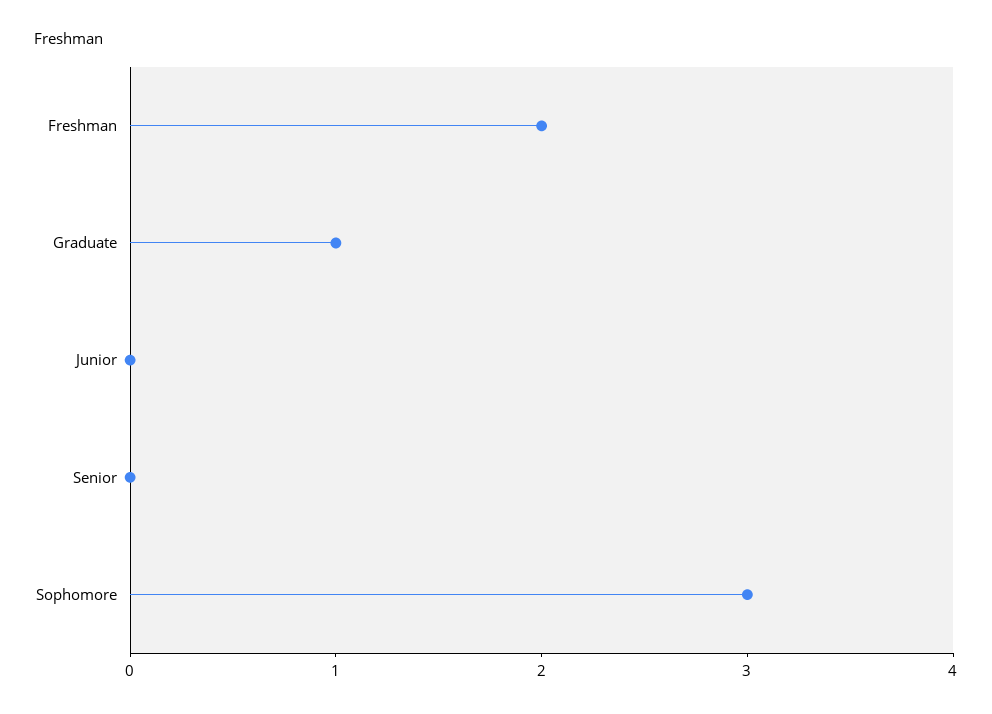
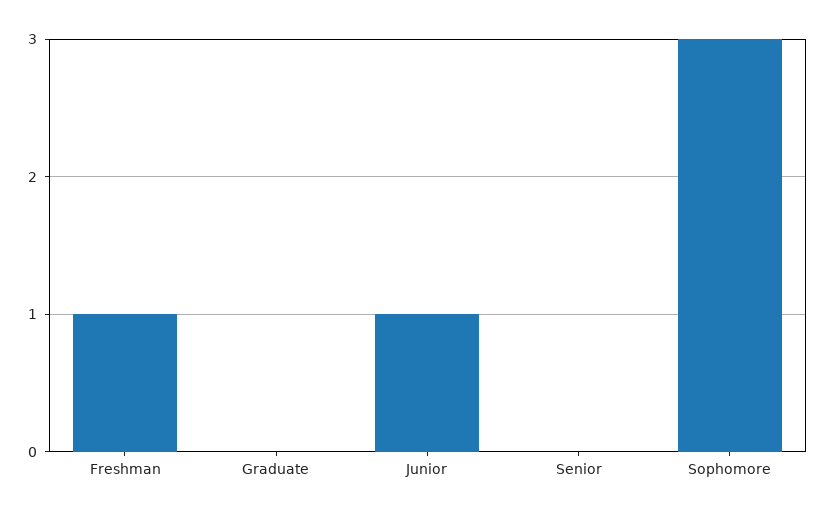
  {
-   "Freshman": 2,
+   "Freshman": 1,
-   "Graduate": 1,
+   "Graduate": 0,
-   "Junior": 0,
+   "Junior": 1,
    "Senior": 0,
    "Sophomore": 3
  }

